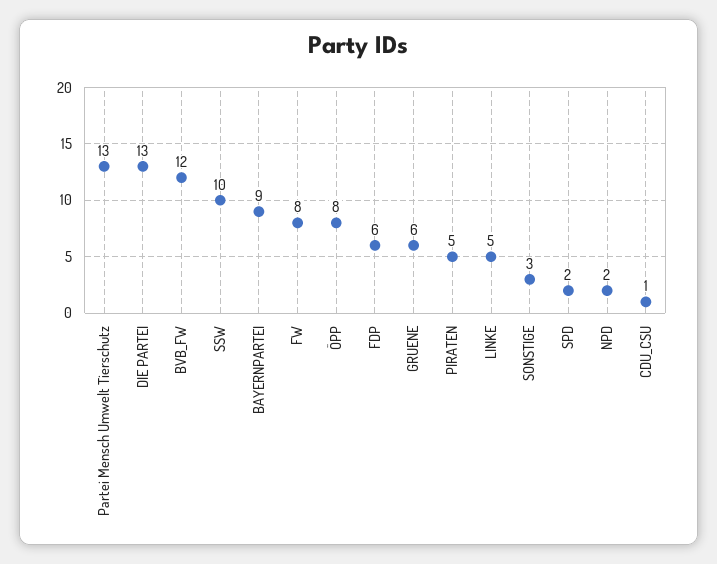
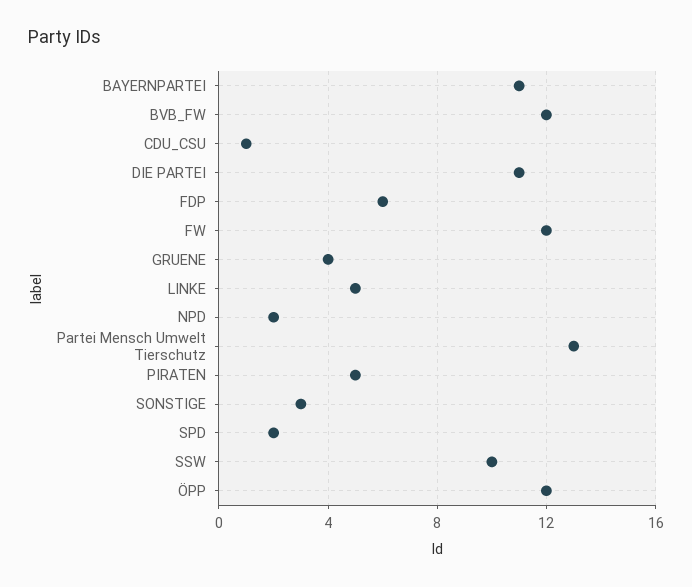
  {
    "Partei Mensch Umwelt Tierschutz": 13,
-   "DIE PARTEI": 13,
+   "DIE PARTEI": 11,
    "BVB_FW": 12,
    "SSW": 10,
-   "BAYERNPARTEI": 9,
+   "BAYERNPARTEI": 11,
-   "FW": 8,
+   "FW": 12,
-   "ÖPP": 8,
+   "ÖPP": 12,
    "FDP": 6,
-   "GRUENE": 6,
+   "GRUENE": 4,
    "PIRATEN": 5,
    "LINKE": 5,
    "SONSTIGE": 3,
    "SPD": 2,
    "NPD": 2,
    "CDU_CSU": 1
  }

